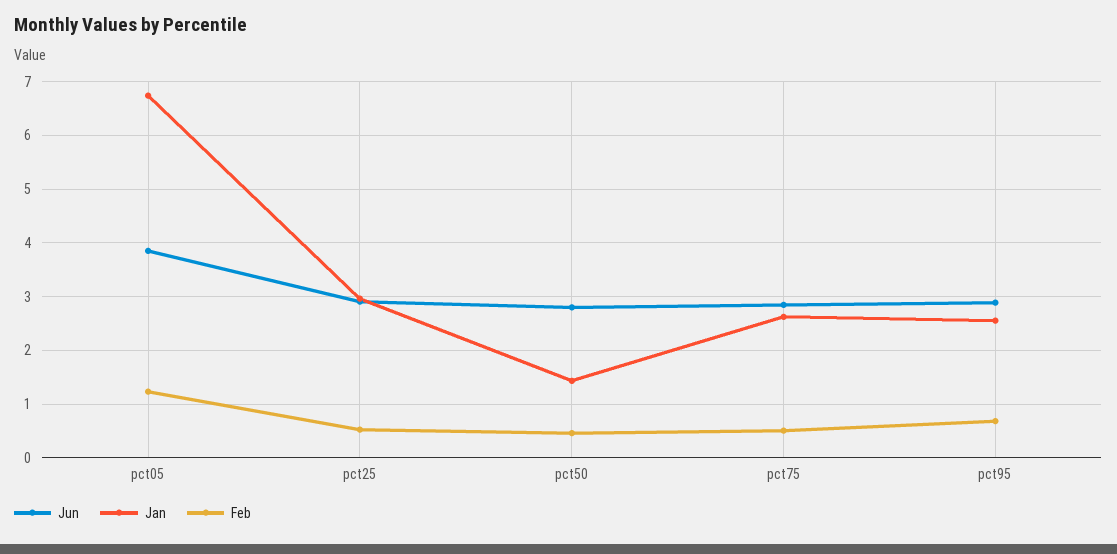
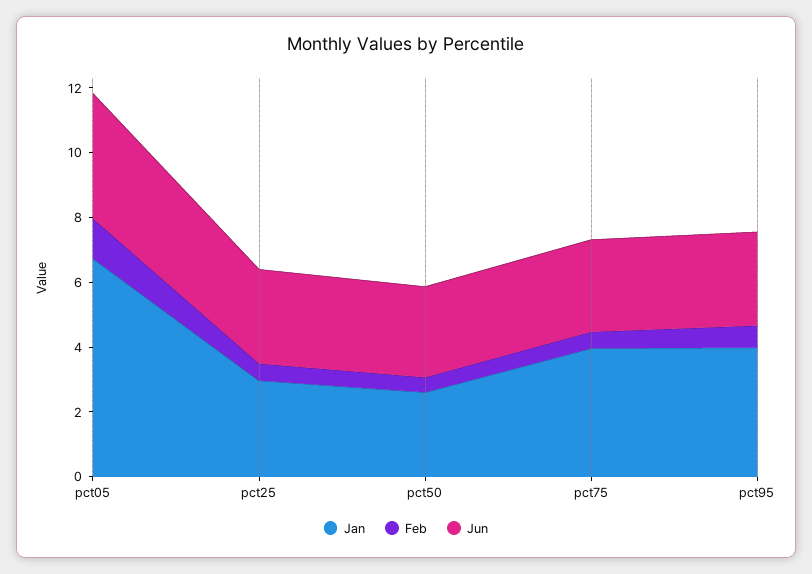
  {
    "Jun": {
      "pct05": 3.8,
      "pct25": 3,
      "pct50": 2.8,
      "pct75": 2.8,
      "pct95": 2.8
    },
    "Jan": {
      "pct05": 6.8,
      "pct25": 3,
-     "pct50": 1.4,
+     "pct50": 2.5,
-     "pct75": 2.6,
+     "pct75": 4,
-     "pct95": 2.6
+     "pct95": 4
    },
    "Feb": {
      "pct05": 1.2,
      "pct25": 0.6,
      "pct50": 0.4,
      "pct75": 0.6,
      "pct95": 0.6
    }
  }

